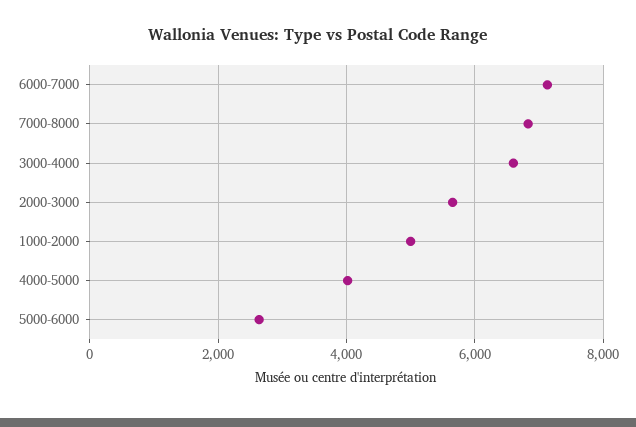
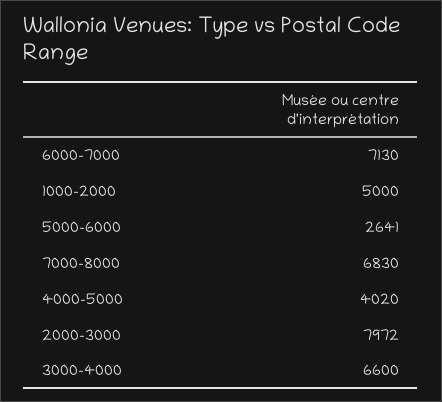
  {
    "6000-7000": 7130,
    "7000-8000": 6830,
    "3000-4000": 6600,
-   "2000-3000": 5600,
+   "2000-3000": 7972,
    "1000-2000": 5000,
    "4000-5000": 4020,
    "5000-6000": 2641
  }

